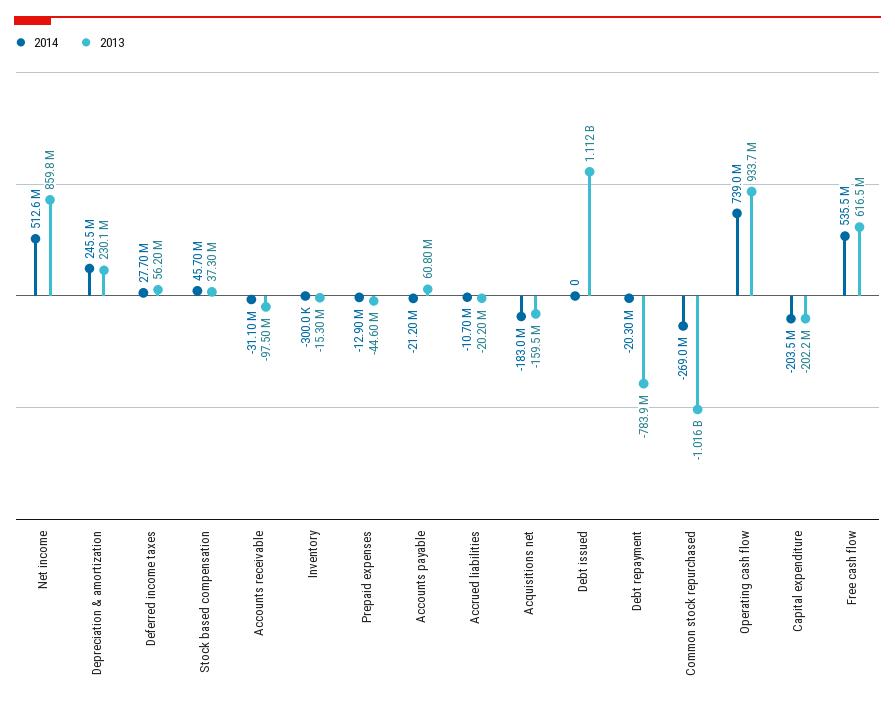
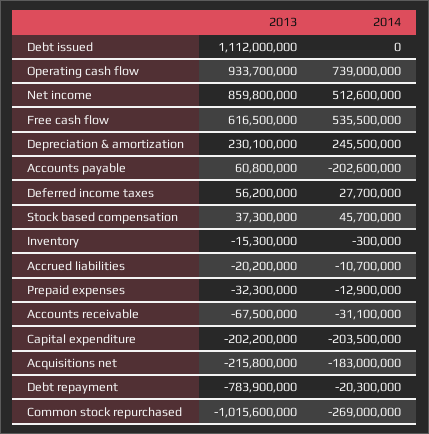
  {
    "2014": {
      "Net income": 512600000,
      "Depreciation & amortization": 245500000,
      "Deferred income taxes": 27700000,
      "Stock based compensation": 45700000,
      "Accounts receivable": -31100000,
      "Inventory": -300000,
      "Prepaid expenses": -12900000,
-     "Accounts payable": -21200000,
+     "Accounts payable": -202600000,
      "Accrued liabilities": -10700000,
      "Acquisitions net": -183000000,
      "Debt issued": 0,
      "Debt repayment": -20300000,
      "Common stock repurchased": -269000000,
      "Operating cash flow": 739000000,
      "Capital expenditure": -203500000,
      "Free cash flow": 535500000
    },
    "2013": {
      "Net income": 859800000,
      "Depreciation & amortization": 230100000,
      "Deferred income taxes": 56200000,
      "Stock based compensation": 37300000,
-     "Accounts receivable": -97500000,
+     "Accounts receivable": -67500000,
      "Inventory": -15300000,
-     "Prepaid expenses": -44600000,
+     "Prepaid expenses": -32300000,
      "Accounts payable": 60800000,
      "Accrued liabilities": -20200000,
-     "Acquisitions net": -159500000,
+     "Acquisitions net": -215800000,
      "Debt issued": 1112000000,
      "Debt repayment": -783900000,
      "Common stock repurchased": -1015600000,
      "Operating cash flow": 933700000,
      "Capital expenditure": -202200000,
      "Free cash flow": 616500000
    }
  }

